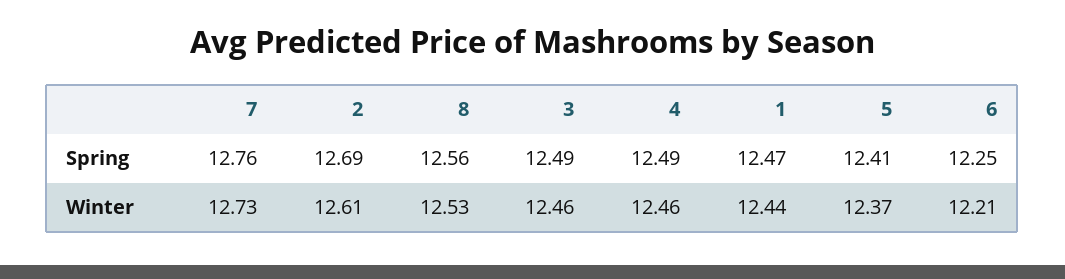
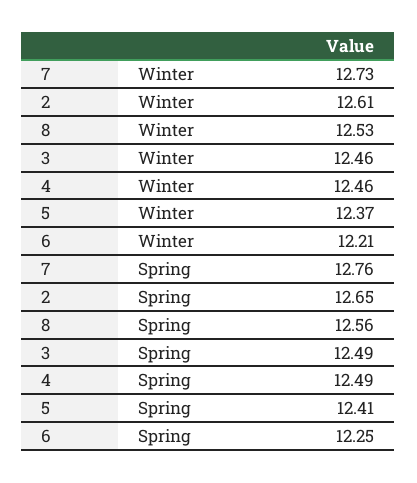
  {
    "7": {
      "Spring": 12.76,
      "Winter": 12.73
    },
    "2": {
-     "Spring": 12.69,
+     "Spring": 12.65,
      "Winter": 12.61
    },
    "8": {
      "Spring": 12.56,
      "Winter": 12.53
    },
    "3": {
      "Spring": 12.49,
      "Winter": 12.46
    },
    "4": {
      "Spring": 12.49,
      "Winter": 12.46
    },
-   "1": {
-     "Spring": 12.47,
-     "Winter": 12.44
-   },
    "5": {
      "Spring": 12.41,
      "Winter": 12.37
    },
    "6": {
      "Spring": 12.25,
      "Winter": 12.21
    }
  }

